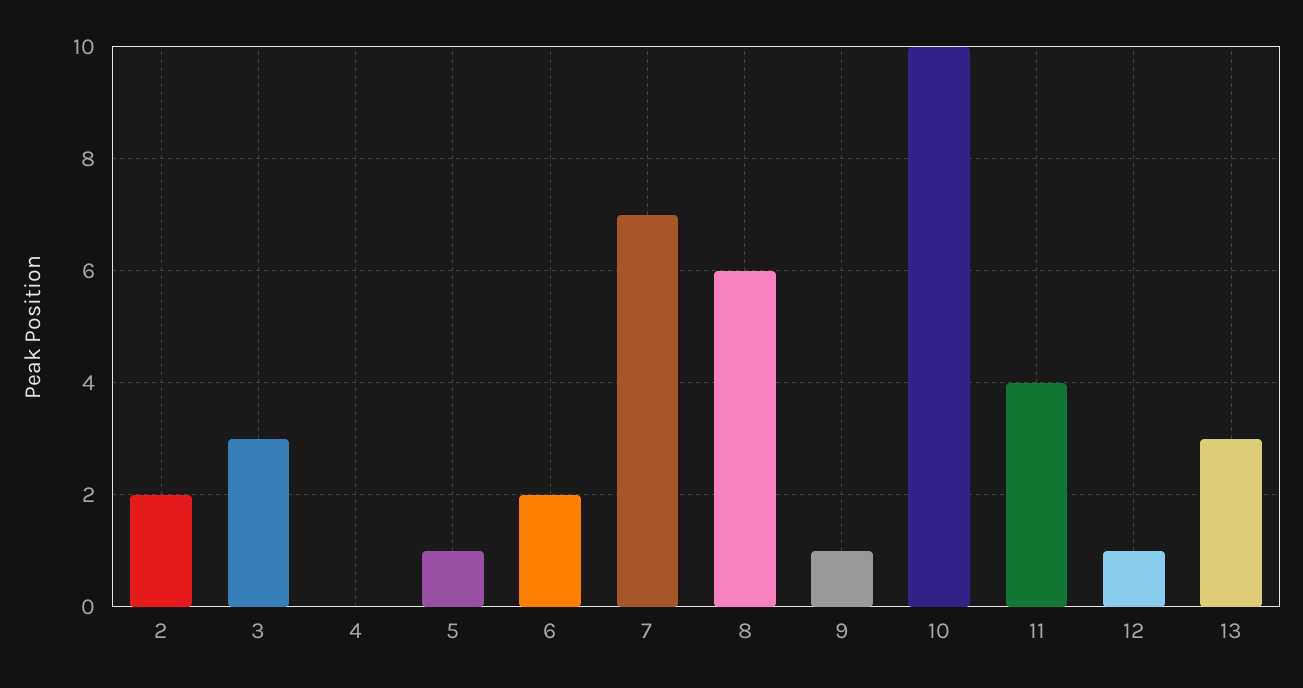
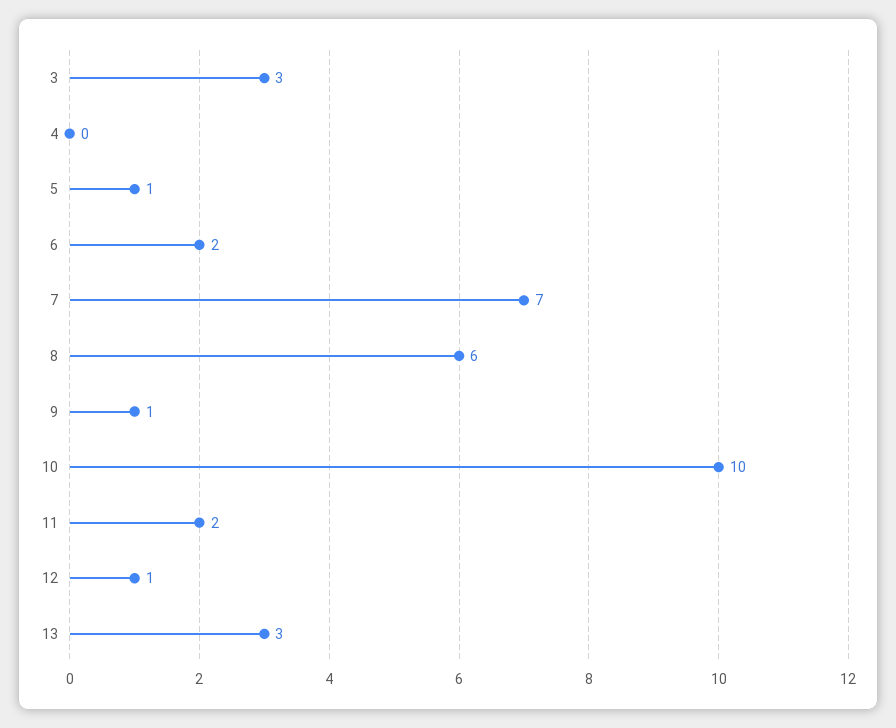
  {
-   "2": 2,
    "3": 3,
    "4": 0,
    "5": 1,
    "6": 2,
    "7": 7,
    "8": 6,
    "9": 1,
    "10": 10,
-   "11": 4,
+   "11": 2,
    "12": 1,
    "13": 3
  }

